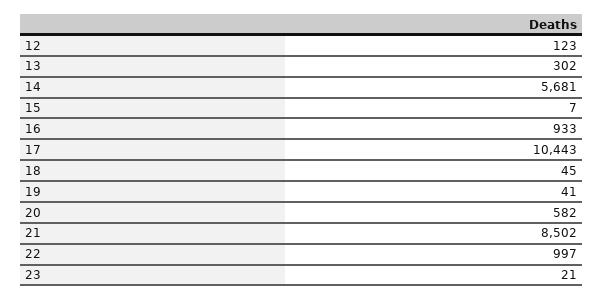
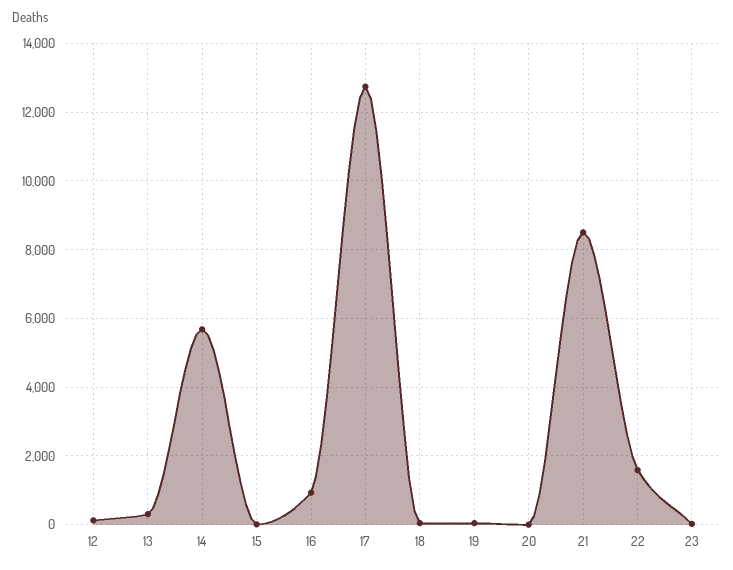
  {
    "12": 123,
    "13": 302,
    "14": 5681,
    "15": 7,
    "16": 933,
-   "17": 10443,
+   "17": 12800,
    "18": 45,
    "19": 41,
-   "20": 582,
+   "20": 0,
    "21": 8502,
-   "22": 997,
+   "22": 1600,
    "23": 21
  }

